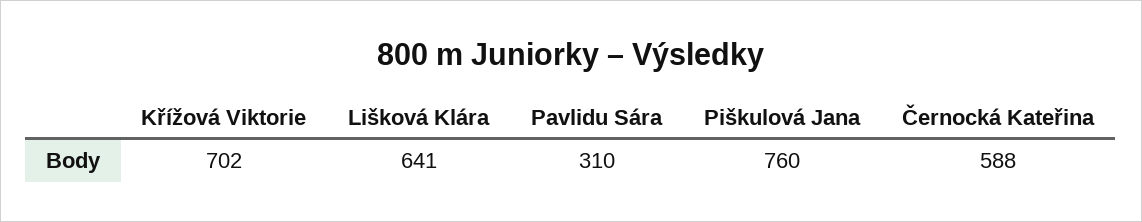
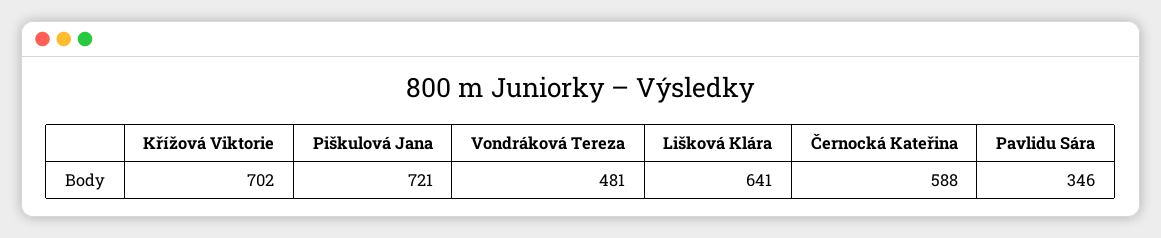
  {
    "Křížová Viktorie": 702,
    "Lišková Klára": 641,
-   "Pavlidu Sára": 310,
+   "Pavlidu Sára": 346,
-   "Piškulová Jana": 760,
+   "Piškulová Jana": 721,
-   "Černocká Kateřina": 588
+   "Černocká Kateřina": 588,
+   "Vondráková Tereza": 481
  }

